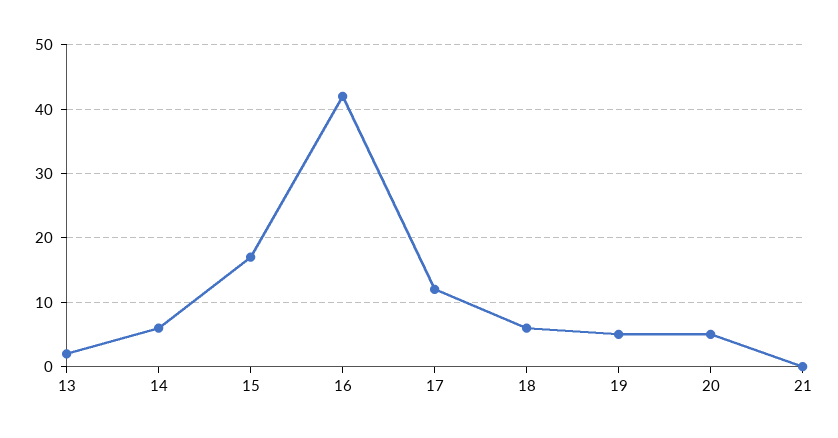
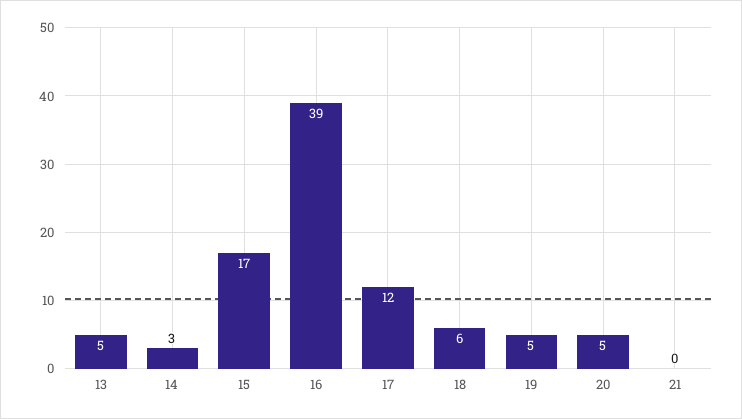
  {
-   "13": 2,
+   "13": 5,
-   "14": 6,
+   "14": 3,
    "15": 17,
-   "16": 42,
+   "16": 39,
    "17": 12,
    "18": 6,
    "19": 5,
    "20": 5,
    "21": 0
  }

